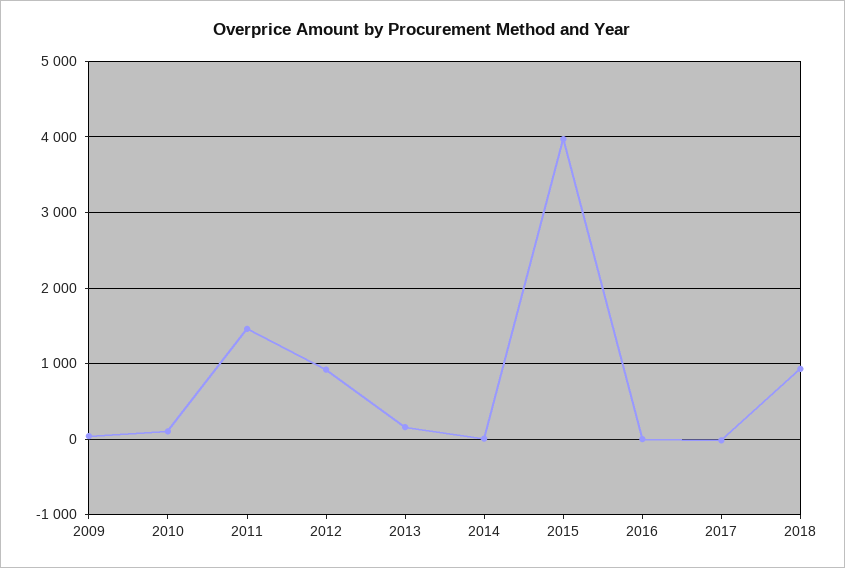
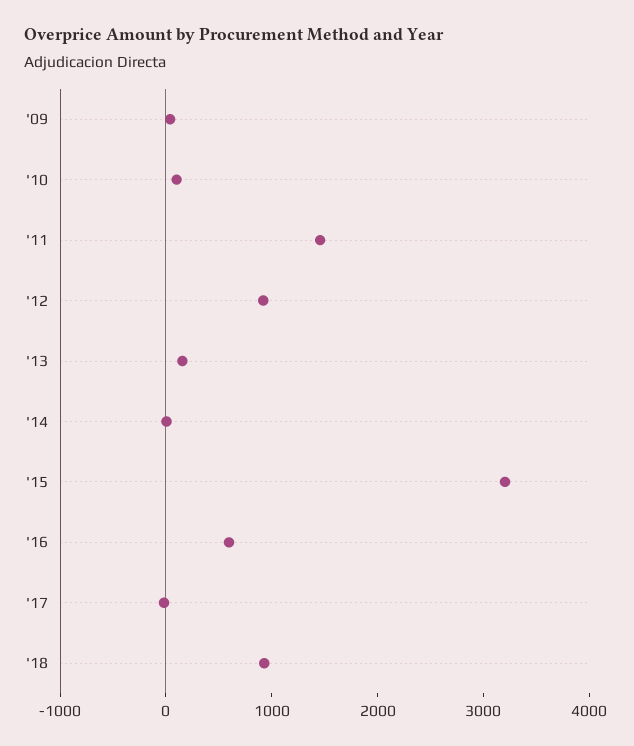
  {
    "2009": 0,
    "2010": 100,
    "2011": 1500,
    "2012": 900,
    "2013": 200,
    "2014": 0,
-   "2015": 4000,
+   "2015": 3200,
-   "2016": 0,
+   "2016": 600,
    "2017": 0,
    "2018": 900
  }

